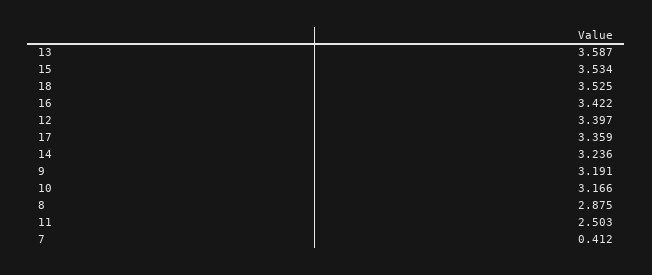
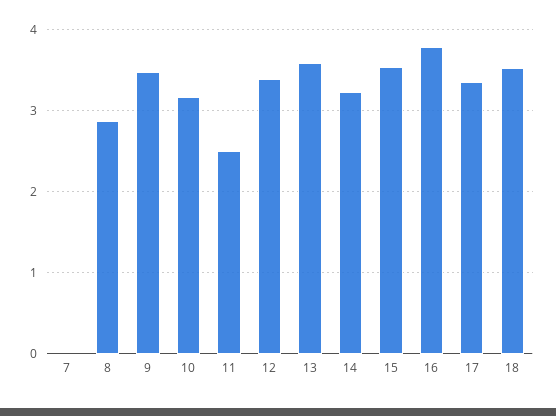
  {
    "13": 3.587,
    "15": 3.534,
    "18": 3.525,
-   "16": 3.422,
+   "16": 3.8,
    "12": 3.397,
    "17": 3.359,
    "14": 3.236,
-   "9": 3.191,
+   "9": 3.5,
    "10": 3.166,
    "8": 2.875,
    "11": 2.503,
-   "7": 0.412
+   "7": 0
  }

